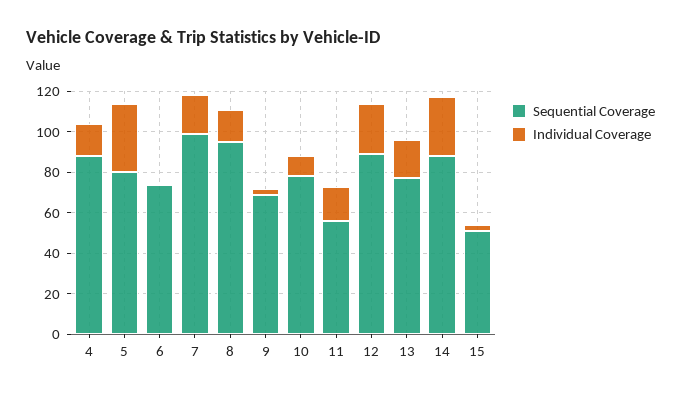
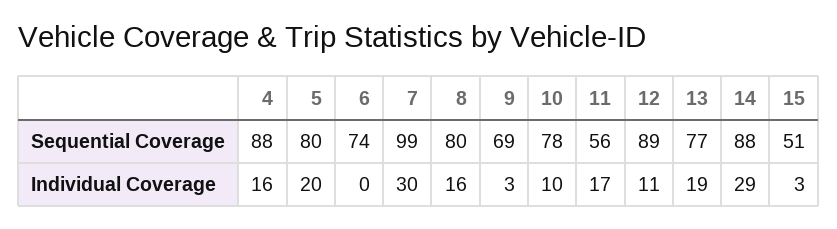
  {
    "Sequential Coverage": {
      "4": 88,
      "5": 80,
      "6": 74,
      "7": 99,
-     "8": 95,
+     "8": 80,
      "9": 69,
      "10": 78,
      "11": 56,
      "12": 89,
      "13": 77,
      "14": 88,
      "15": 51
    },
    "Individual Coverage": {
      "4": 16,
-     "5": 35,
+     "5": 20,
      "6": 0,
-     "7": 20,
+     "7": 30,
      "8": 16,
      "9": 3,
      "10": 10,
      "11": 17,
-     "12": 25,
+     "12": 11,
      "13": 19,
      "14": 29,
      "15": 3
    }
  }

